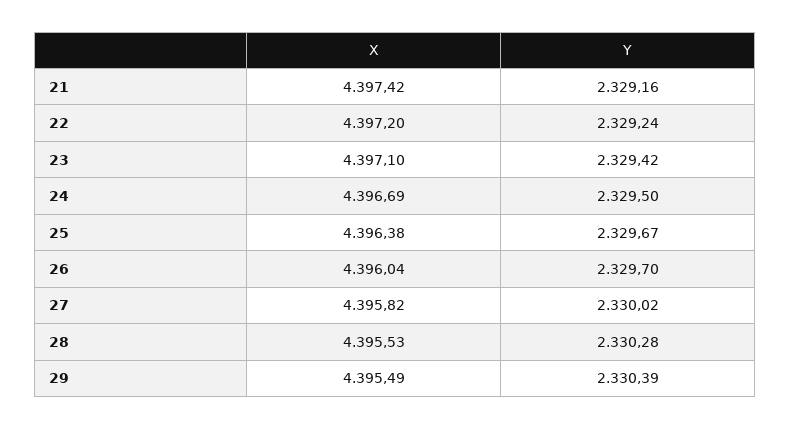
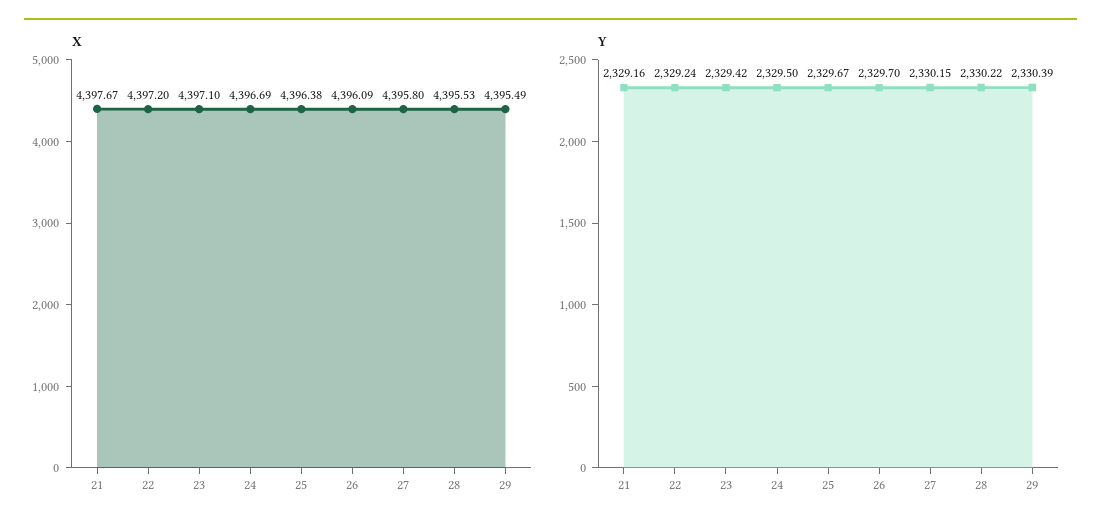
  {
    "X": {
-     "21": 4397.42,
+     "21": 4397.67,
      "22": 4397.2,
      "23": 4397.1,
      "24": 4396.69,
      "25": 4396.38,
-     "26": 4396.04,
+     "26": 4396.09,
-     "27": 4395.82,
+     "27": 4395.8,
      "28": 4395.53,
      "29": 4395.49
    },
    "Y": {
      "21": 2329.16,
      "22": 2329.24,
      "23": 2329.42,
      "24": 2329.5,
      "25": 2329.67,
      "26": 2329.7,
-     "27": 2330.02,
+     "27": 2330.15,
-     "28": 2330.28,
+     "28": 2330.22,
      "29": 2330.39
    }
  }

